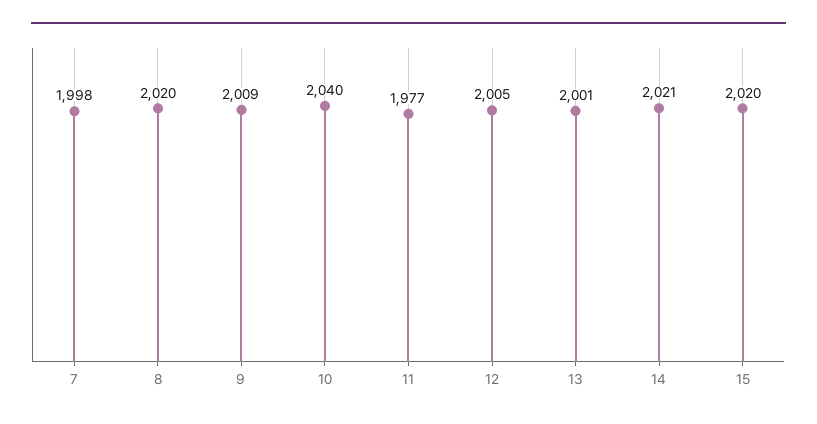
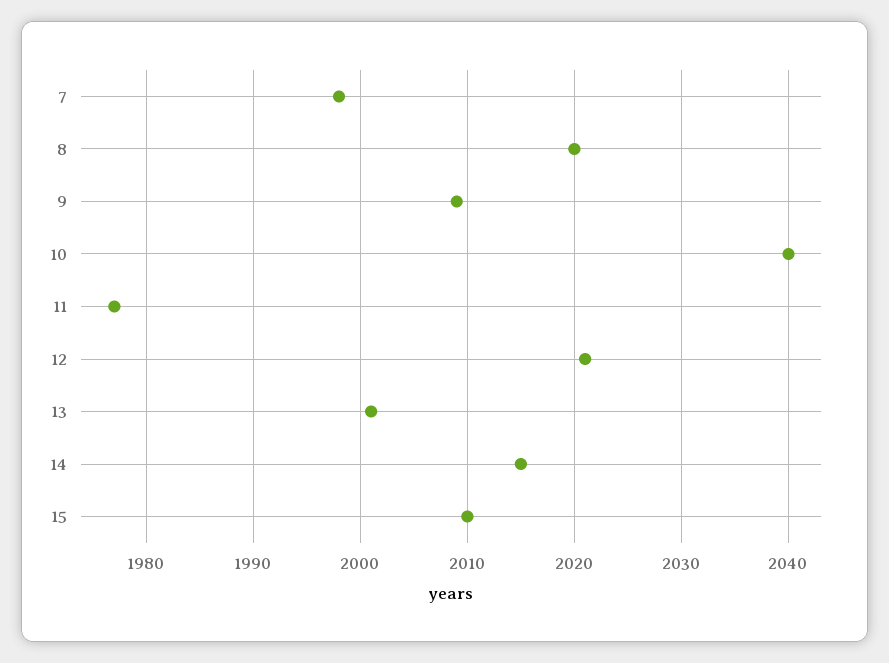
  {
    "7": 1998,
    "8": 2020,
    "9": 2009,
    "10": 2040,
    "11": 1977,
-   "12": 2005,
+   "12": 2021,
    "13": 2001,
-   "14": 2021,
+   "14": 2015,
-   "15": 2020
+   "15": 2010
  }

